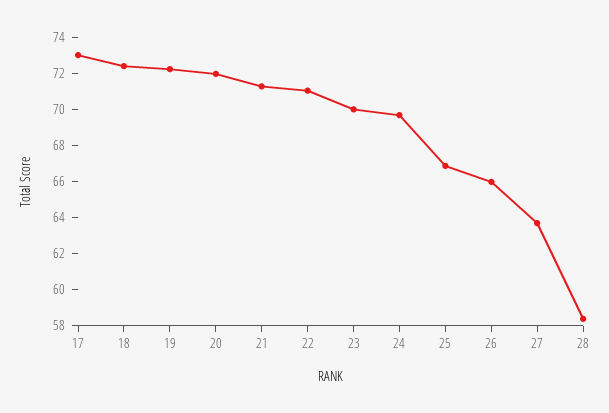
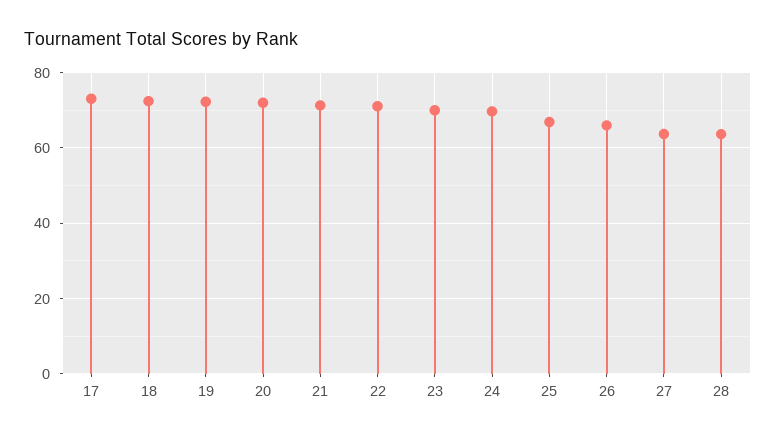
  {
    "17": 73,
    "18": 72.5,
    "19": 72,
    "20": 72,
    "21": 71.5,
    "22": 71,
    "23": 70,
    "24": 69.5,
    "25": 67,
    "26": 66,
    "27": 63.5,
-   "28": 58.5
+   "28": 64
  }

